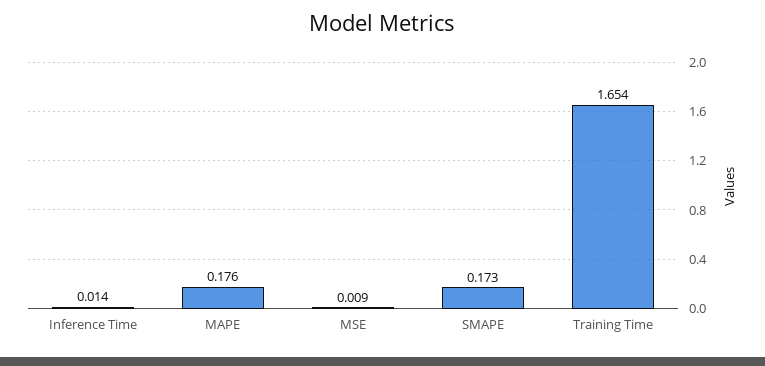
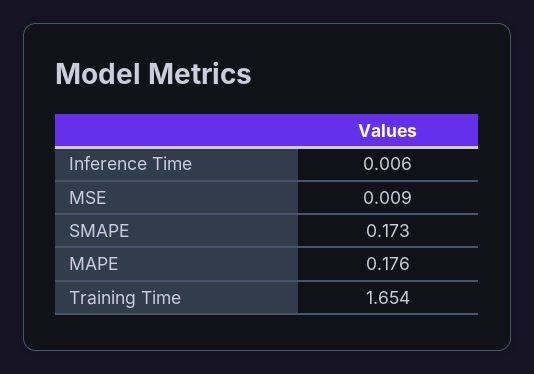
  {
-   "Inference Time": 0.014,
+   "Inference Time": 0.006,
    "MAPE": 0.176,
    "MSE": 0.009,
    "SMAPE": 0.173,
    "Training Time": 1.654
  }

